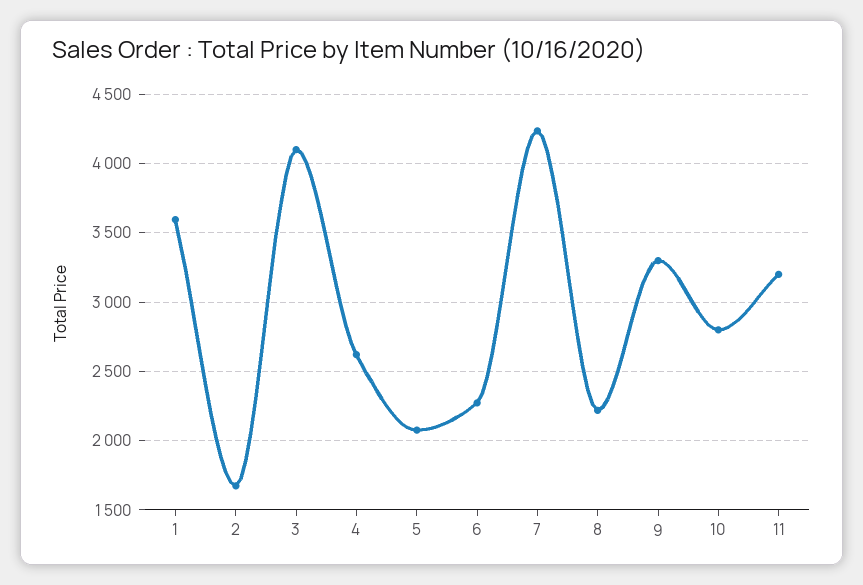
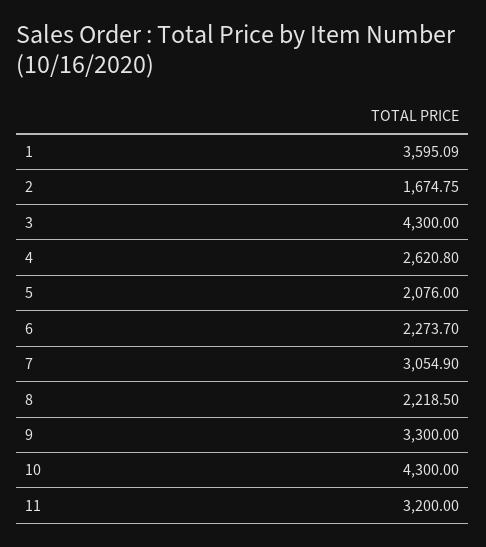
  {
    "1": 3595.09,
    "2": 1674.75,
-   "3": 4100,
+   "3": 4300,
    "4": 2620.8,
    "5": 2076,
    "6": 2273.7,
-   "7": 4250,
+   "7": 3054.9,
    "8": 2218.5,
    "9": 3300,
-   "10": 2800,
+   "10": 4300,
    "11": 3200
  }

